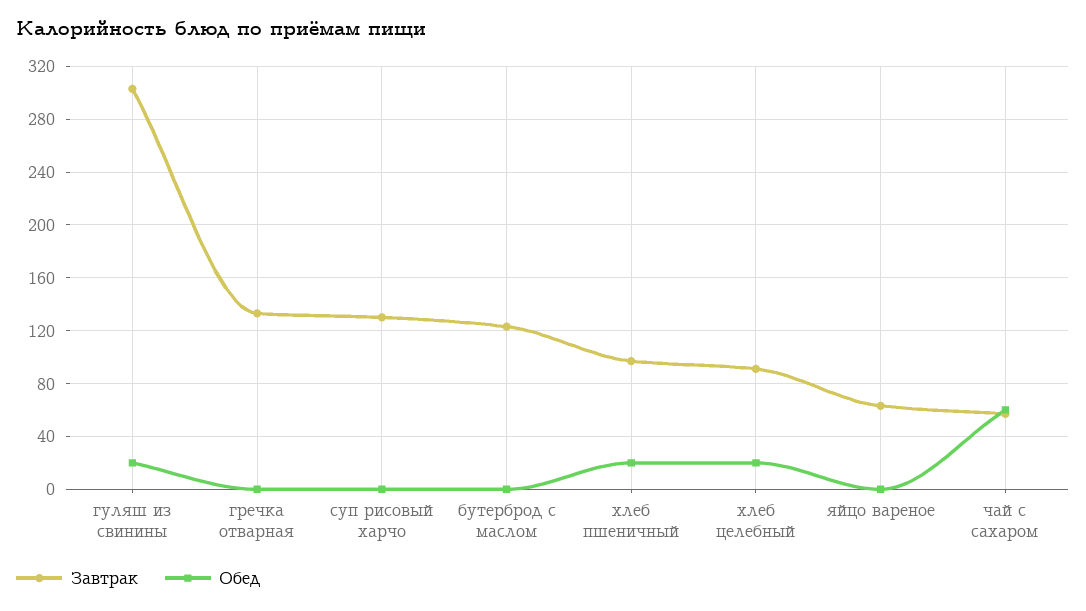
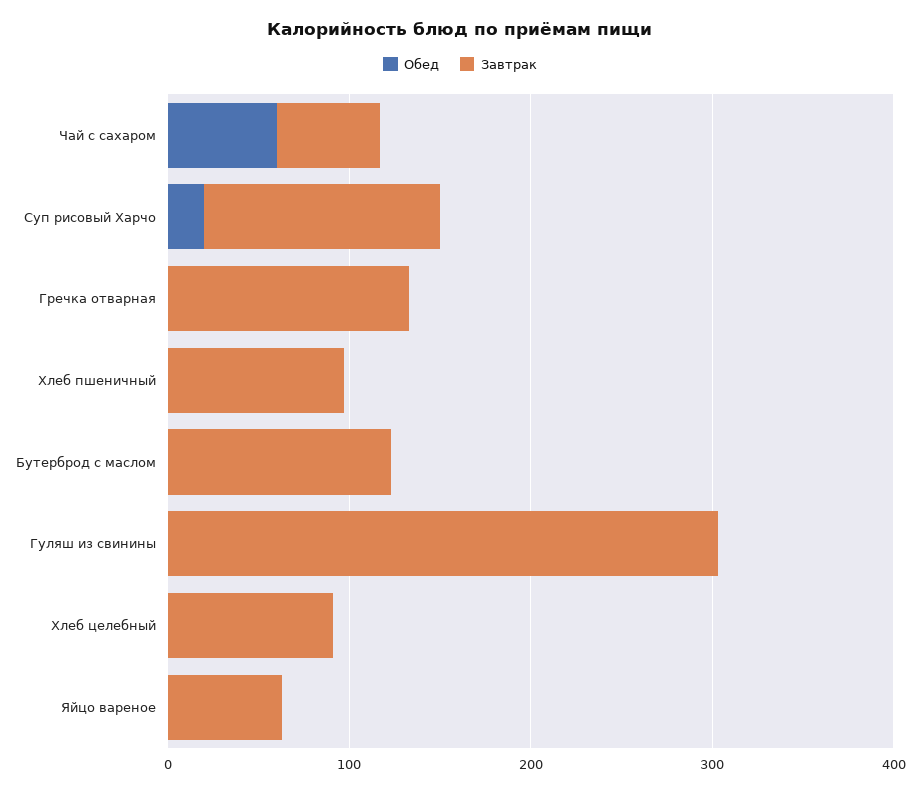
  {
    "Завтрак": {
      "гуляш из свинины": 305,
      "гречка отварная": 135,
      "суп рисовый харчо": 130,
      "бутерброд с маслом": 125,
      "хлеб пшеничный": 95,
      "хлеб целебный": 90,
      "яйцо вареное": 65,
      "чай с сахаром": 55
    },
    "Обед": {
-     "гуляш из свинины": 20,
+     "гуляш из свинины": 0,
      "гречка отварная": 0,
-     "суп рисовый харчо": 0,
+     "суп рисовый харчо": 20,
      "бутерброд с маслом": 0,
-     "хлеб пшеничный": 20,
+     "хлеб пшеничный": 0,
-     "хлеб целебный": 20,
+     "хлеб целебный": 0,
      "яйцо вареное": 0,
      "чай с сахаром": 60
    }
  }

